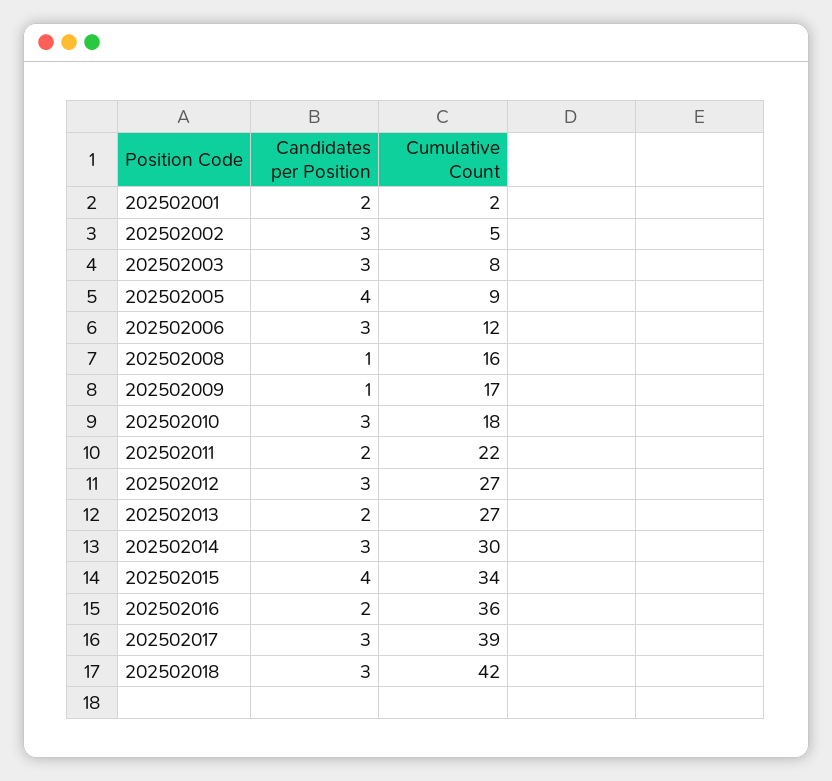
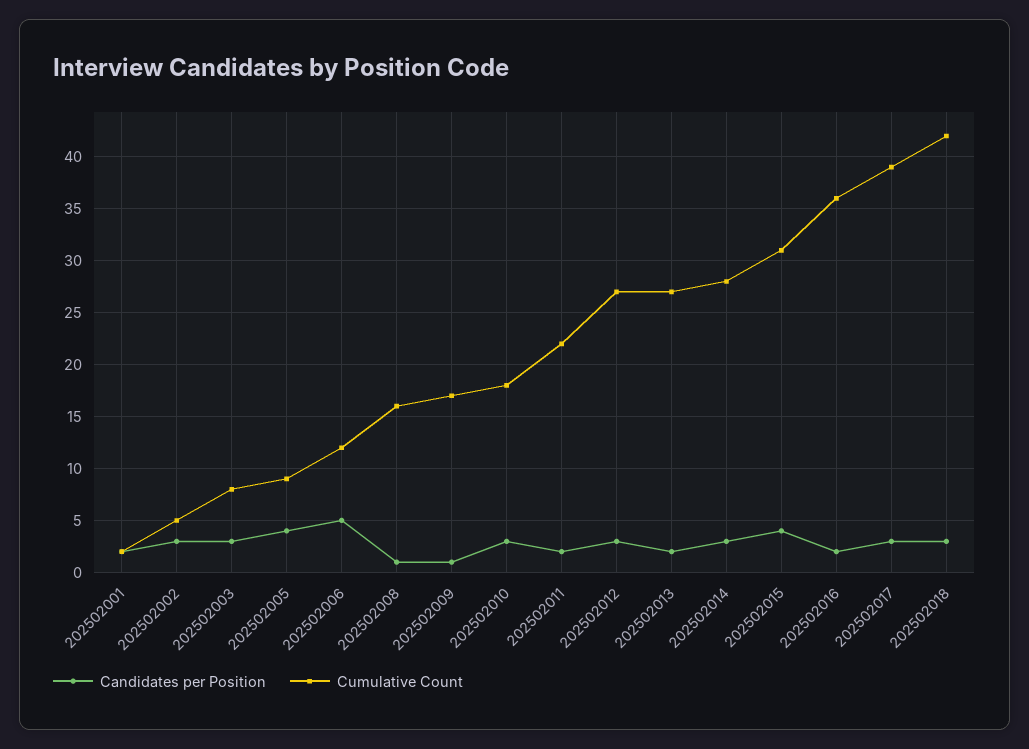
  {
    "Candidates per Position": {
      "202502001": 2,
      "202502002": 3,
      "202502003": 3,
      "202502005": 4,
-     "202502006": 3,
+     "202502006": 5,
      "202502008": 1,
      "202502009": 1,
      "202502010": 3,
      "202502011": 2,
      "202502012": 3,
      "202502013": 2,
      "202502014": 3,
      "202502015": 4,
      "202502016": 2,
      "202502017": 3,
      "202502018": 3
    },
    "Cumulative Count": {
      "202502001": 2,
      "202502002": 5,
      "202502003": 8,
      "202502005": 9,
      "202502006": 12,
      "202502008": 16,
      "202502009": 17,
      "202502010": 18,
      "202502011": 22,
      "202502012": 27,
      "202502013": 27,
-     "202502014": 30,
+     "202502014": 28,
-     "202502015": 34,
+     "202502015": 31,
      "202502016": 36,
      "202502017": 39,
      "202502018": 42
    }
  }

